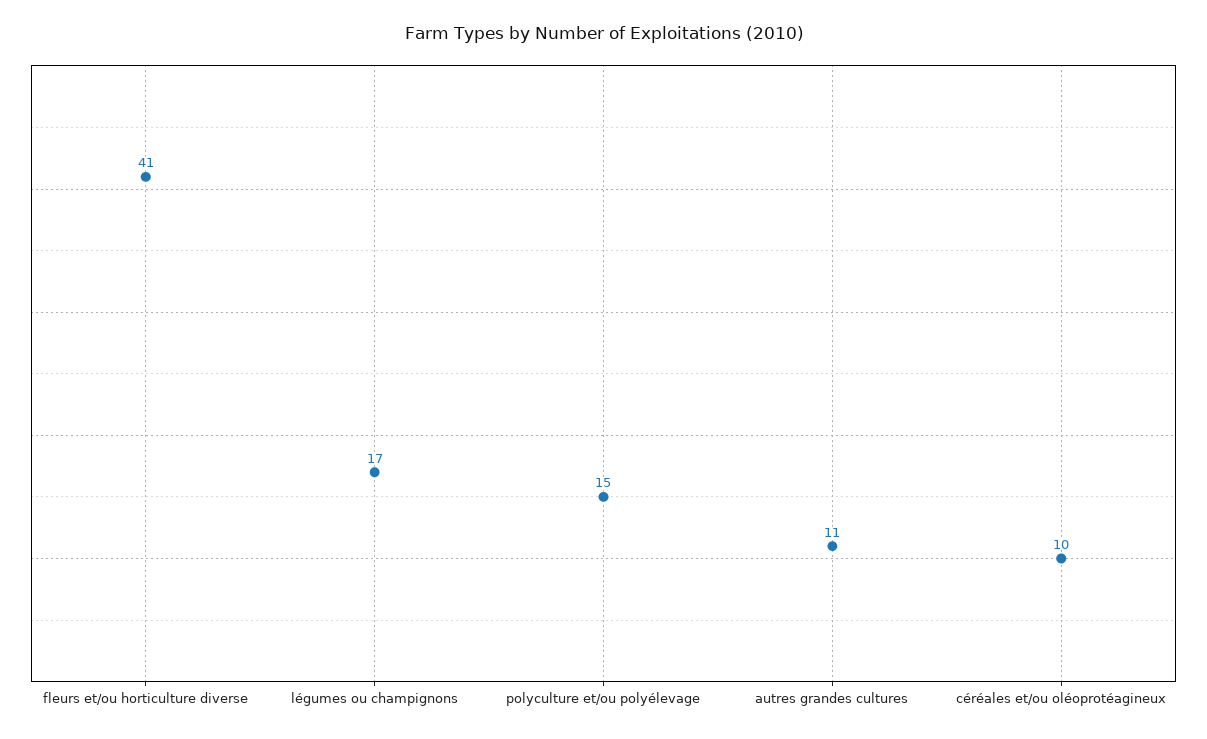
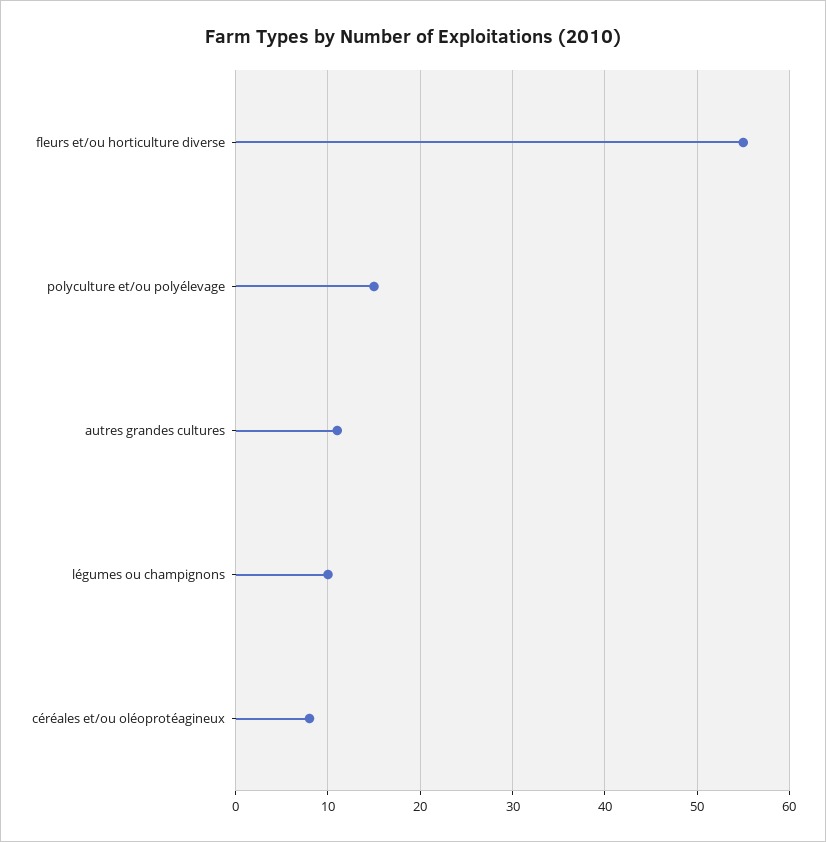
  {
-   "fleurs et/ou horticulture diverse": 41,
+   "fleurs et/ou horticulture diverse": 55,
-   "légumes ou champignons": 17,
+   "légumes ou champignons": 10,
    "polyculture et/ou polyélevage": 15,
    "autres grandes cultures": 11,
-   "céréales et/ou oléoprotéagineux": 10
+   "céréales et/ou oléoprotéagineux": 8
  }

